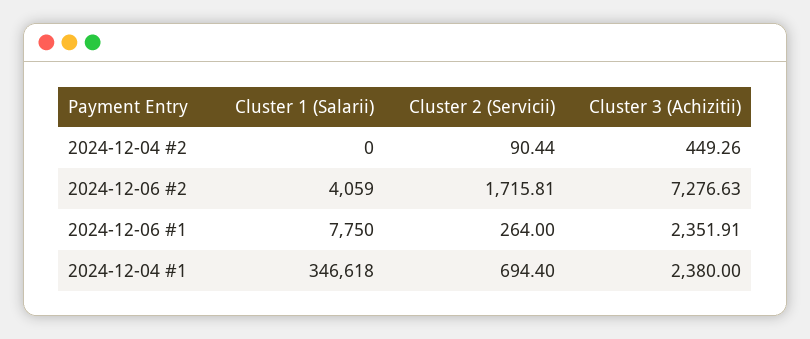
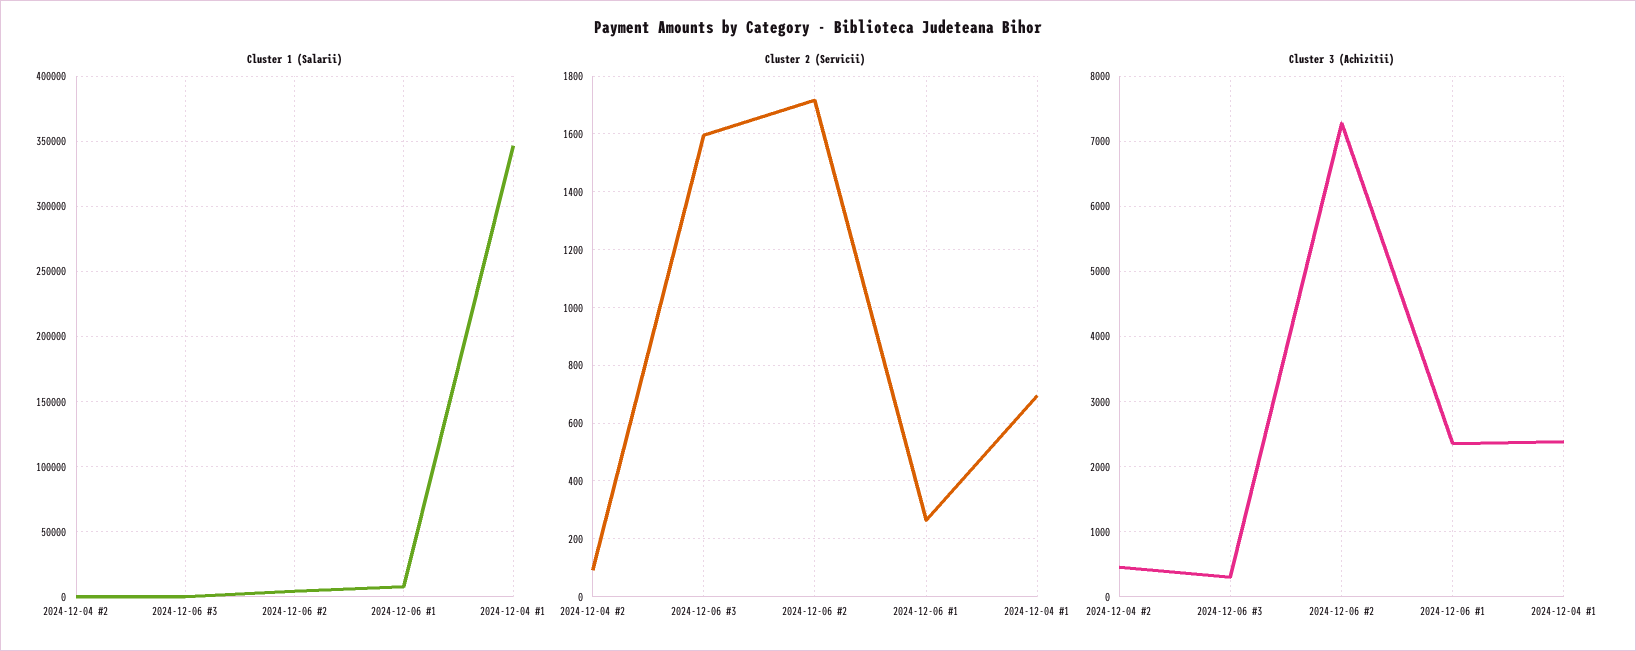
  {
    "Cluster 1 (Salarii)": {
      "2024-12-04 #2": 0,
      "2024-12-06 #2": 4059,
      "2024-12-06 #1": 7750,
-     "2024-12-04 #1": 346618
+     "2024-12-04 #1": 346618,
+     "2024-12-06 #3": 0
    },
    "Cluster 2 (Servicii)": {
      "2024-12-04 #2": 90.44,
      "2024-12-06 #2": 1715.81,
      "2024-12-06 #1": 264,
-     "2024-12-04 #1": 694.4
+     "2024-12-04 #1": 694.4,
+     "2024-12-06 #3": 1600
    },
    "Cluster 3 (Achizitii)": {
      "2024-12-04 #2": 449.26,
      "2024-12-06 #2": 7276.63,
      "2024-12-06 #1": 2351.91,
-     "2024-12-04 #1": 2380
+     "2024-12-04 #1": 2380,
+     "2024-12-06 #3": 300
    }
  }

